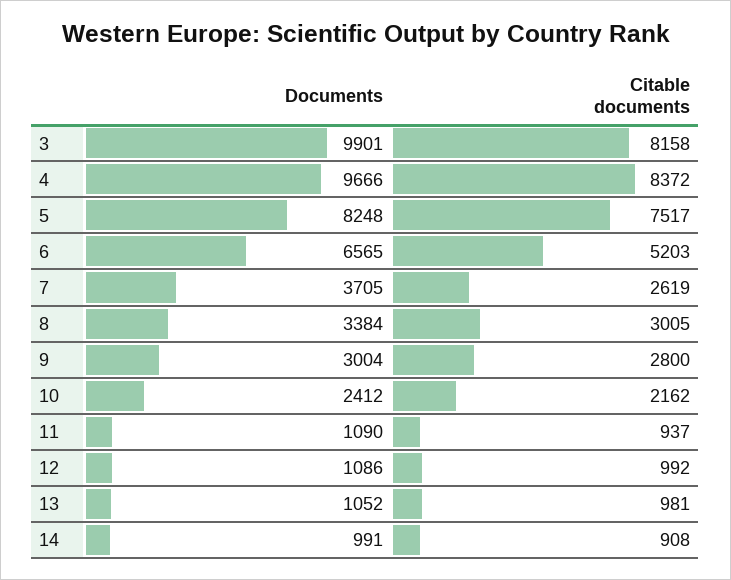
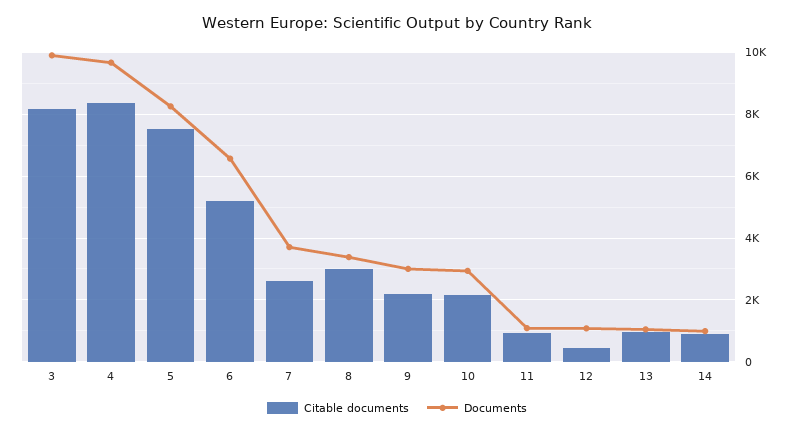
  {
    "Documents": {
      "3": 9901,
      "4": 9666,
      "5": 8248,
      "6": 6565,
      "7": 3705,
      "8": 3384,
      "9": 3004,
-     "10": 2412,
+     "10": 3000,
      "11": 1090,
      "12": 1086,
      "13": 1052,
      "14": 991
    },
    "Citable documents": {
      "3": 8158,
      "4": 8372,
      "5": 7517,
      "6": 5203,
      "7": 2619,
      "8": 3005,
-     "9": 2800,
+     "9": 2200,
      "10": 2162,
      "11": 937,
-     "12": 992,
+     "12": 400,
      "13": 981,
      "14": 908
    }
  }

